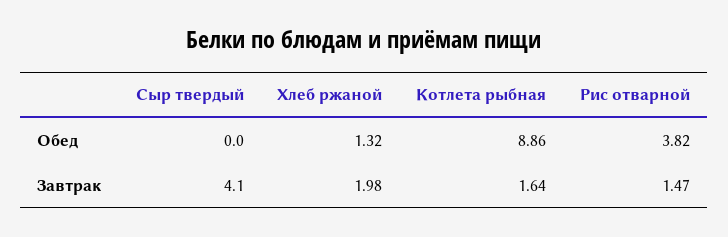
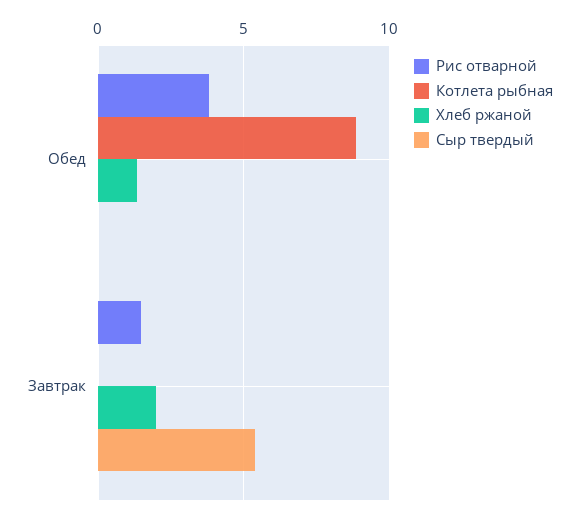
  {
    "Сыр твердый": {
      "Обед": 0,
-     "Завтрак": 4.1
+     "Завтрак": 5.5
    },
    "Хлеб ржаной": {
      "Обед": 1.32,
      "Завтрак": 1.98
    },
    "Котлета рыбная": {
      "Обед": 8.86,
-     "Завтрак": 1.64
+     "Завтрак": 0
    },
    "Рис отварной": {
      "Обед": 3.82,
      "Завтрак": 1.47
    }
  }

